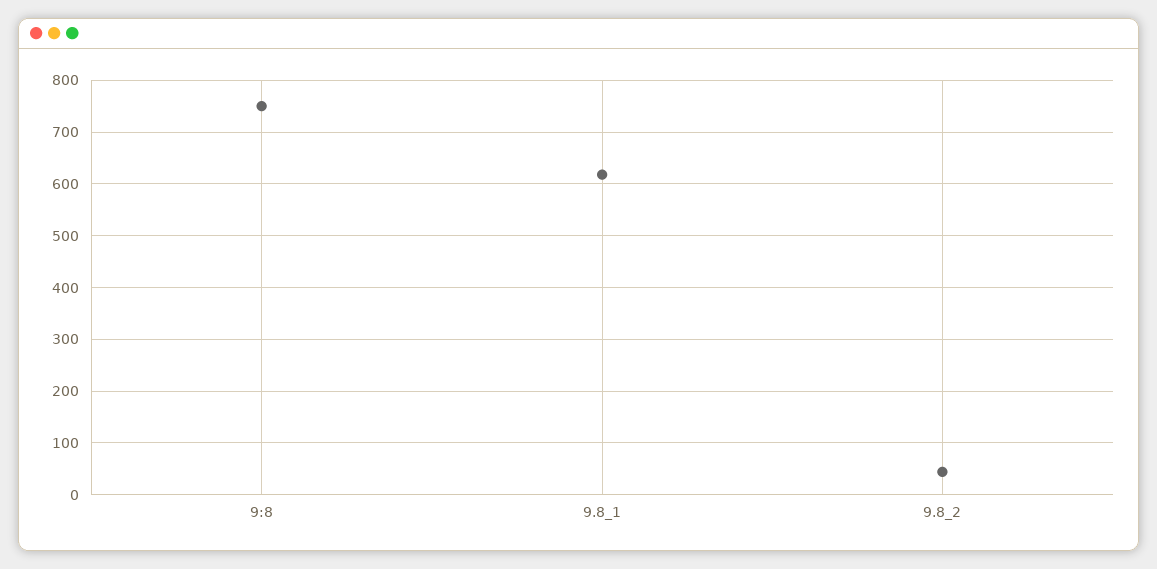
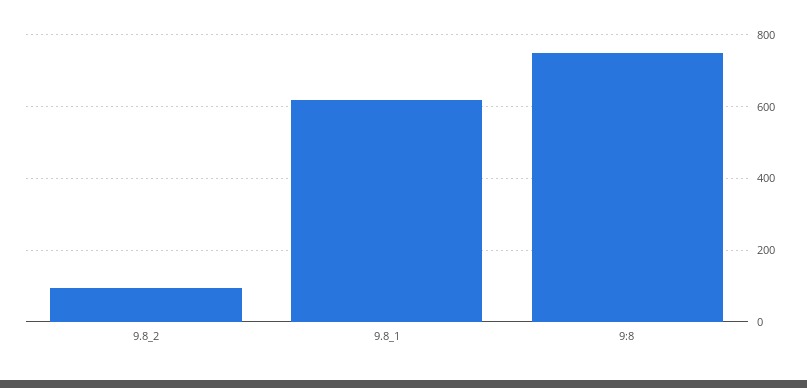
  {
    "9:8": 740,
    "9.8_1": 620,
-   "9.8_2": 40
+   "9.8_2": 100
  }

